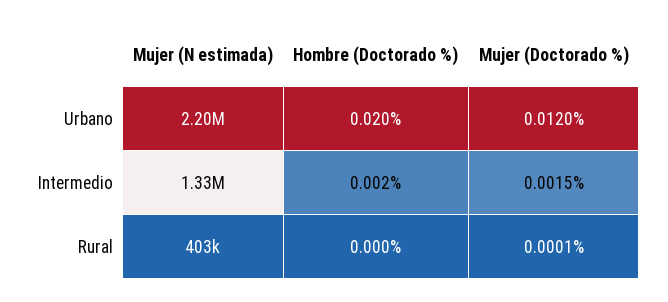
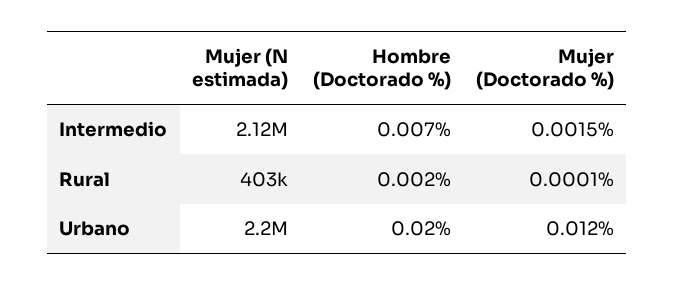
  {
    "Mujer (N estimada)": {
      "Urbano": 2200000,
-     "Intermedio": 1330000,
+     "Intermedio": 2120000,
      "Rural": 403000
    },
    "Hombre (Doctorado %)": {
      "Urbano": 0.02,
-     "Intermedio": 0.002,
+     "Intermedio": 0.007,
-     "Rural": 0
+     "Rural": 0.002
    },
    "Mujer (Doctorado %)": {
      "Urbano": 0.012,
      "Intermedio": 0.0015,
      "Rural": 0.0001
    }
  }

